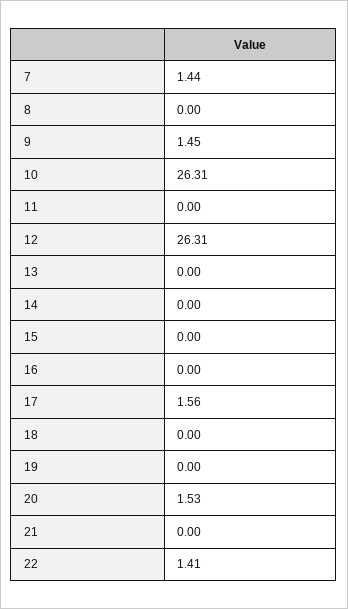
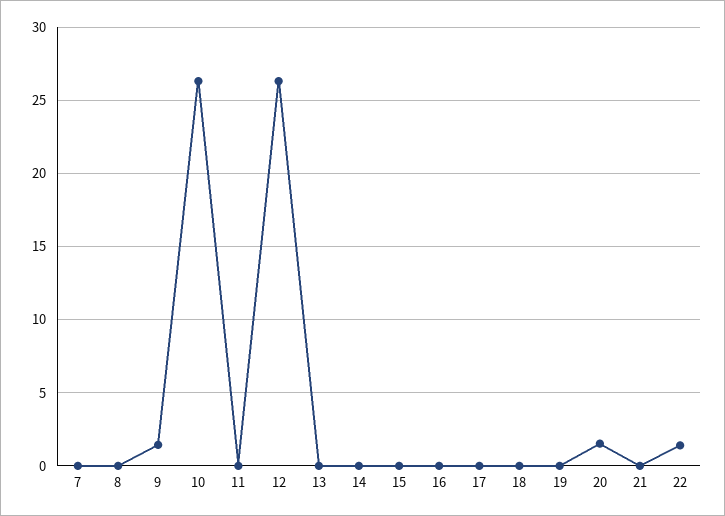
  {
-   "7": 1.44,
+   "7": 0,
    "8": 0,
    "9": 1.45,
    "10": 26.31,
    "11": 0,
    "12": 26.31,
    "13": 0,
    "14": 0,
    "15": 0,
    "16": 0,
-   "17": 1.56,
+   "17": 0,
    "18": 0,
    "19": 0,
    "20": 1.53,
    "21": 0,
    "22": 1.41
  }

